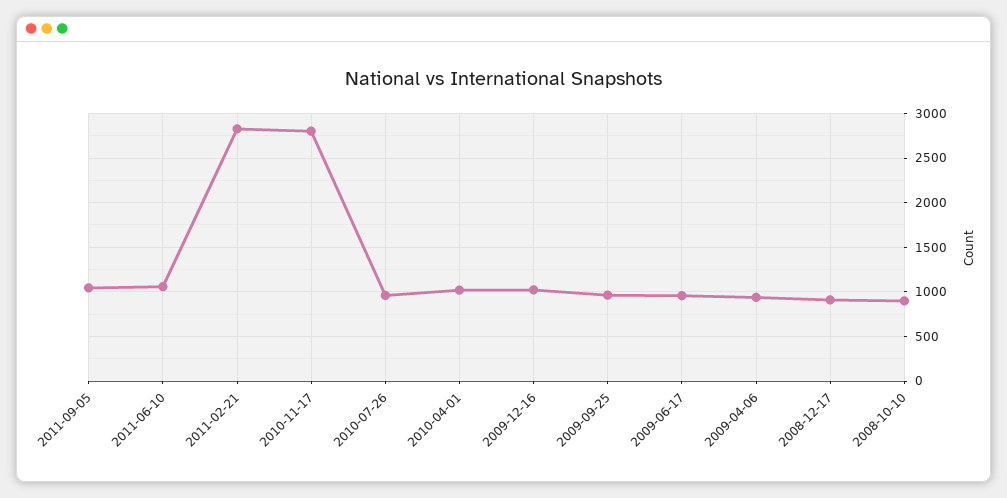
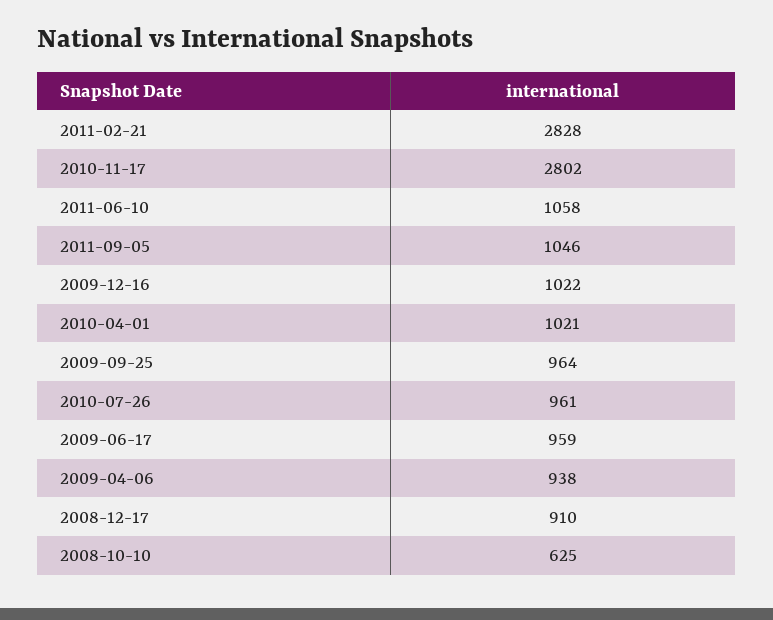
  {
    "2011-09-05": 1046,
    "2011-06-10": 1058,
    "2011-02-21": 2828,
    "2010-11-17": 2802,
    "2010-07-26": 961,
    "2010-04-01": 1021,
    "2009-12-16": 1022,
    "2009-09-25": 964,
    "2009-06-17": 959,
    "2009-04-06": 938,
    "2008-12-17": 910,
-   "2008-10-10": 900
+   "2008-10-10": 625
  }

